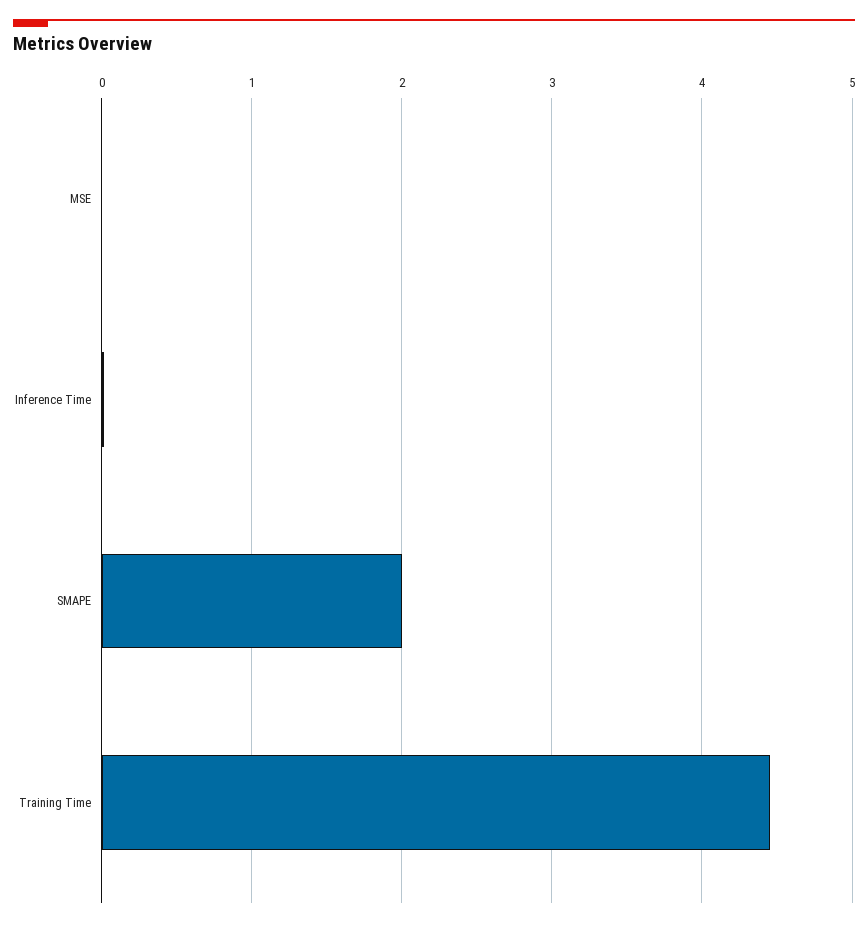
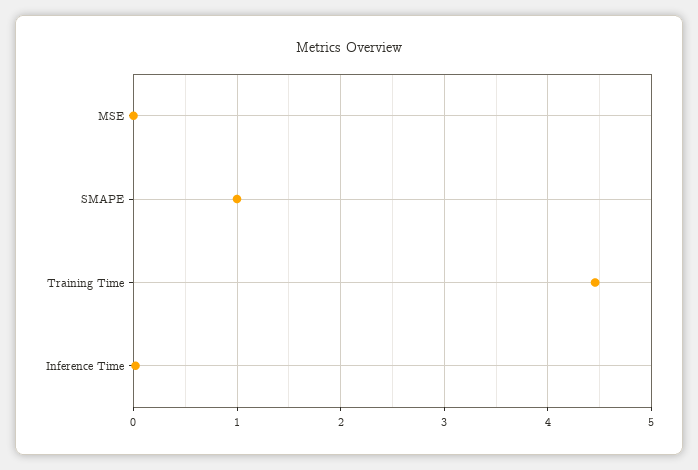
  {
    "MSE": 0,
    "Inference Time": 0,
-   "SMAPE": 2,
+   "SMAPE": 1,
    "Training Time": 4.5
  }

